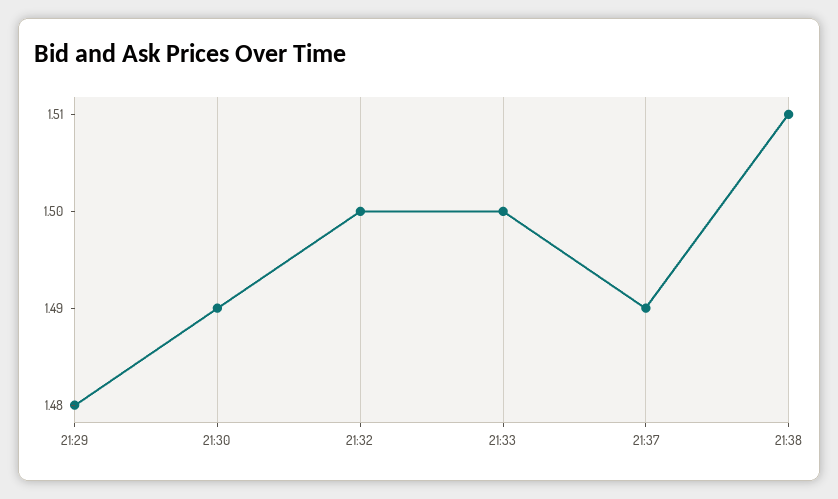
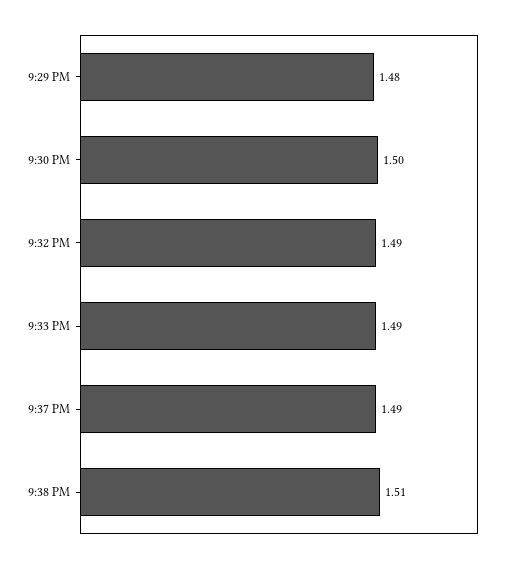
  {
    "21:29": 1.48,
-   "21:30": 1.49,
+   "21:30": 1.5,
-   "21:32": 1.5,
+   "21:32": 1.49,
-   "21:33": 1.5,
+   "21:33": 1.49,
    "21:37": 1.49,
    "21:38": 1.51
  }

